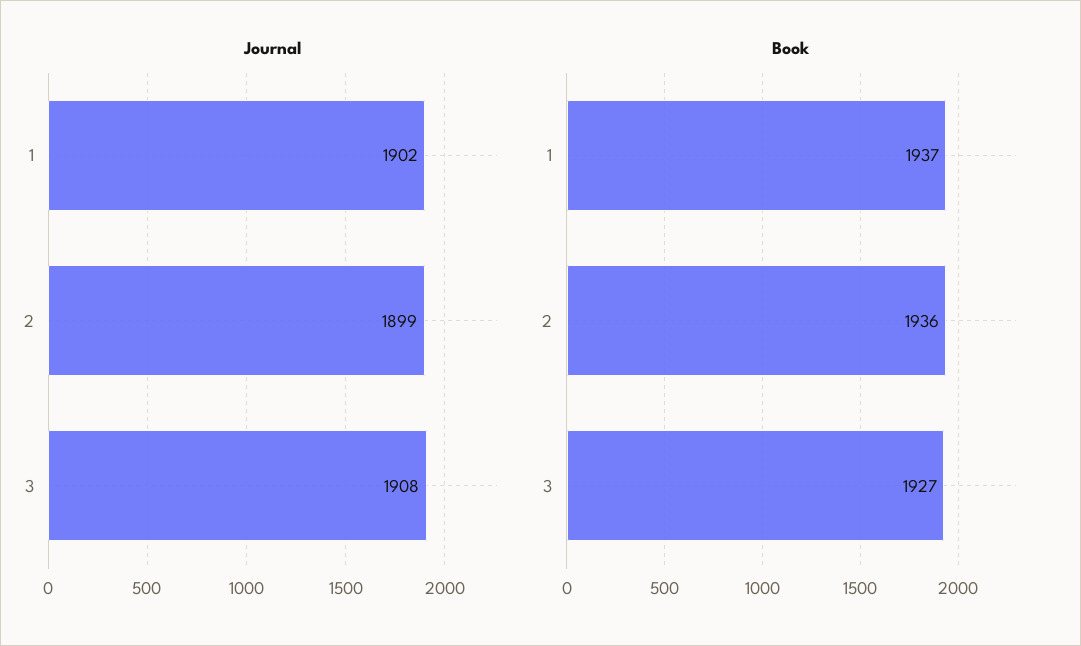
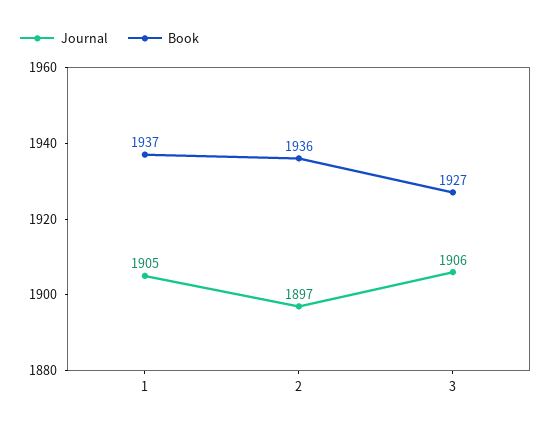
  {
    "Journal": {
-     "1": 1902,
+     "1": 1905,
-     "2": 1899,
+     "2": 1897,
-     "3": 1908
+     "3": 1906
    },
    "Book": {
      "1": 1937,
      "2": 1936,
      "3": 1927
    }
  }

